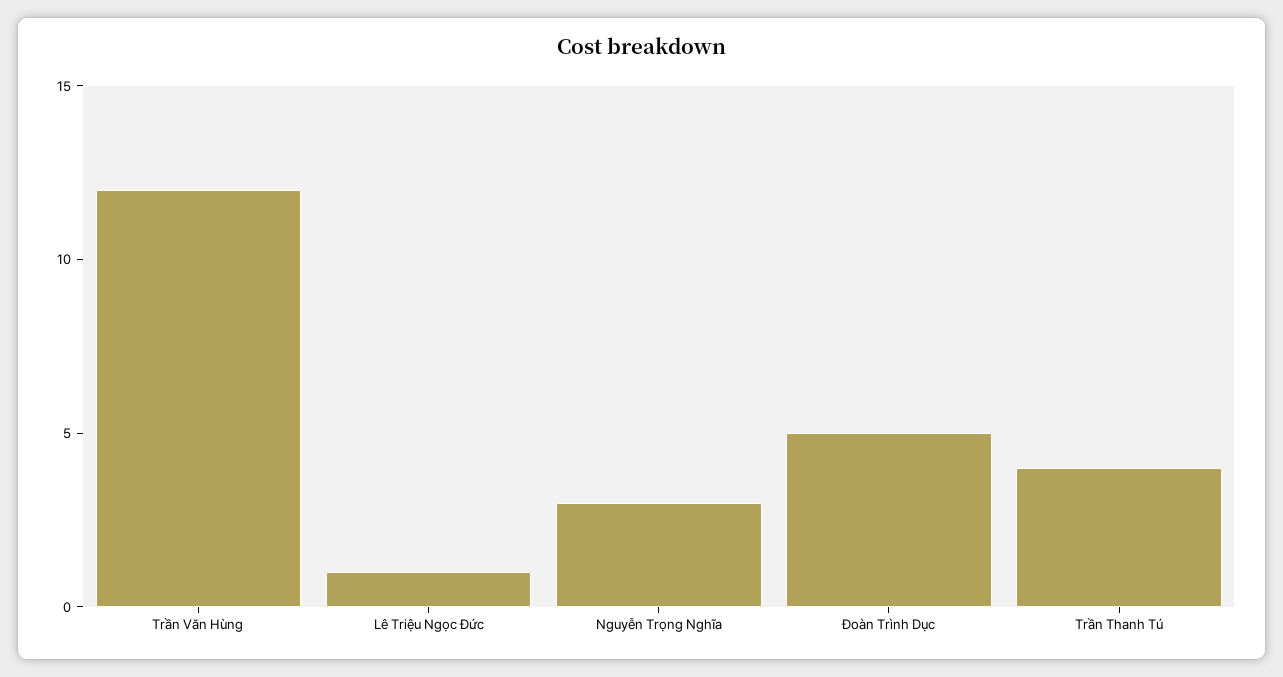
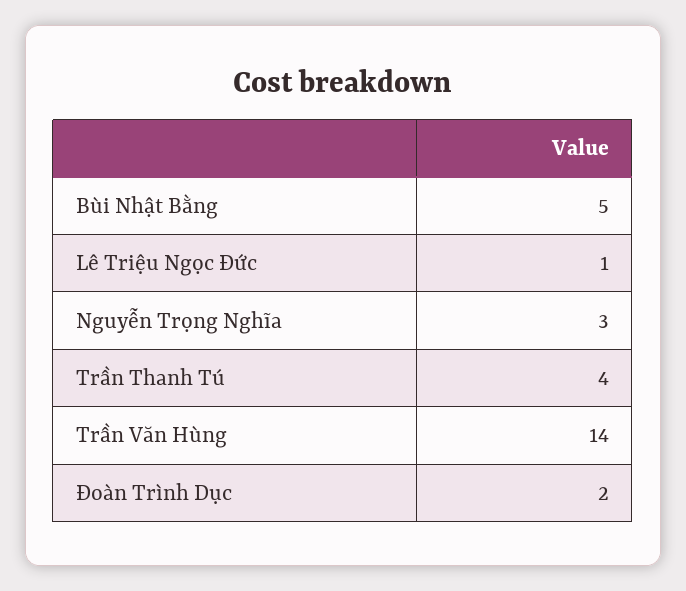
  {
-   "Trần Văn Hùng": 12,
+   "Trần Văn Hùng": 14,
    "Lê Triệu Ngọc Đức": 1,
    "Nguyễn Trọng Nghĩa": 3,
-   "Đoàn Trình Dục": 5,
+   "Đoàn Trình Dục": 2,
-   "Trần Thanh Tú": 4
+   "Trần Thanh Tú": 4,
+   "Bùi Nhật Bằng": 5
  }

